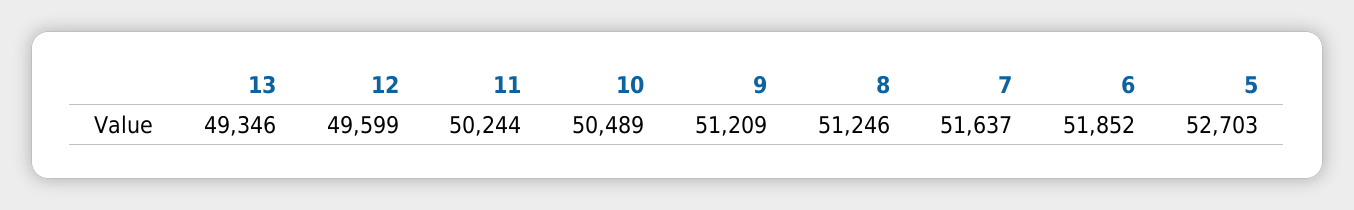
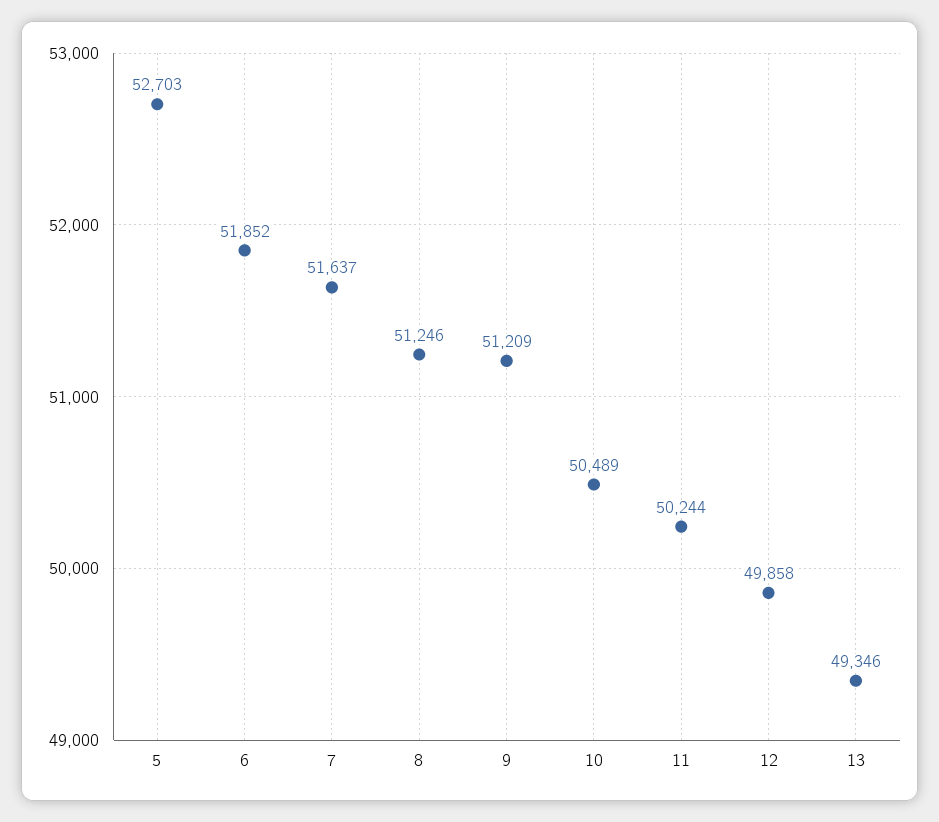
  {
    "13": 49346,
-   "12": 49599,
+   "12": 49858,
    "11": 50244,
    "10": 50489,
    "9": 51209,
    "8": 51246,
    "7": 51637,
    "6": 51852,
    "5": 52703
  }

